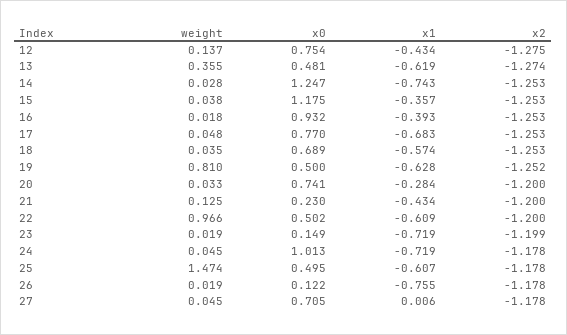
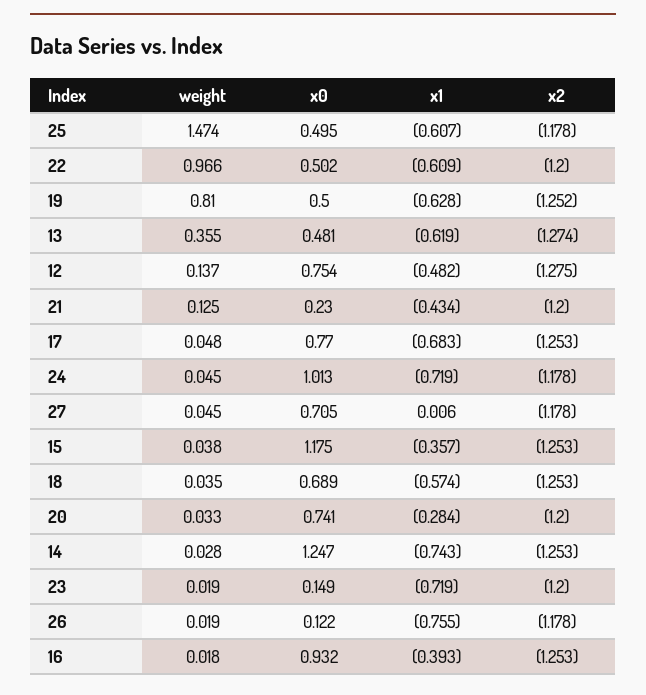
  {
    "weight": {
      "12": 0.137,
      "13": 0.355,
      "14": 0.028,
      "15": 0.038,
      "16": 0.018,
      "17": 0.048,
      "18": 0.035,
      "19": 0.81,
      "20": 0.033,
      "21": 0.125,
      "22": 0.966,
      "23": 0.019,
      "24": 0.045,
      "25": 1.474,
      "26": 0.019,
      "27": 0.045
    },
    "x0": {
      "12": 0.754,
      "13": 0.481,
      "14": 1.247,
      "15": 1.175,
      "16": 0.932,
      "17": 0.77,
      "18": 0.689,
      "19": 0.5,
      "20": 0.741,
      "21": 0.23,
      "22": 0.502,
      "23": 0.149,
      "24": 1.013,
      "25": 0.495,
      "26": 0.122,
      "27": 0.705
    },
    "x1": {
-     "12": -0.434,
+     "12": -0.482,
      "13": -0.619,
      "14": -0.743,
      "15": -0.357,
      "16": -0.393,
      "17": -0.683,
      "18": -0.574,
      "19": -0.628,
      "20": -0.284,
      "21": -0.434,
      "22": -0.609,
      "23": -0.719,
      "24": -0.719,
      "25": -0.607,
      "26": -0.755,
      "27": 0.006
    },
    "x2": {
      "12": -1.275,
      "13": -1.274,
      "14": -1.253,
      "15": -1.253,
      "16": -1.253,
      "17": -1.253,
      "18": -1.253,
      "19": -1.252,
      "20": -1.2,
      "21": -1.2,
      "22": -1.2,
-     "23": -1.199,
+     "23": -1.2,
      "24": -1.178,
      "25": -1.178,
      "26": -1.178,
      "27": -1.178
    }
  }

